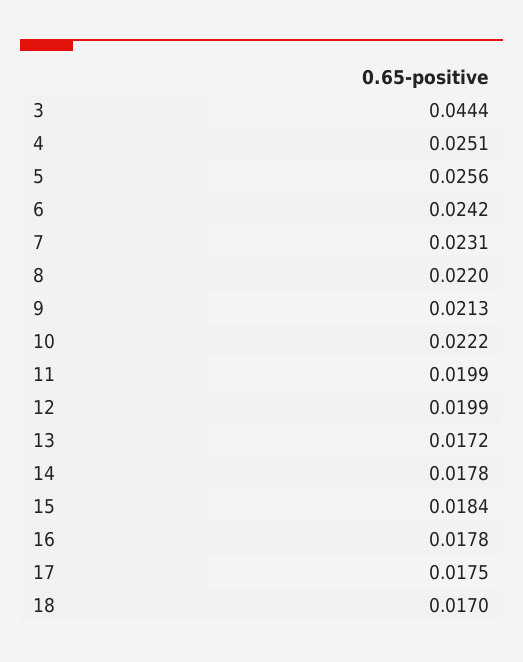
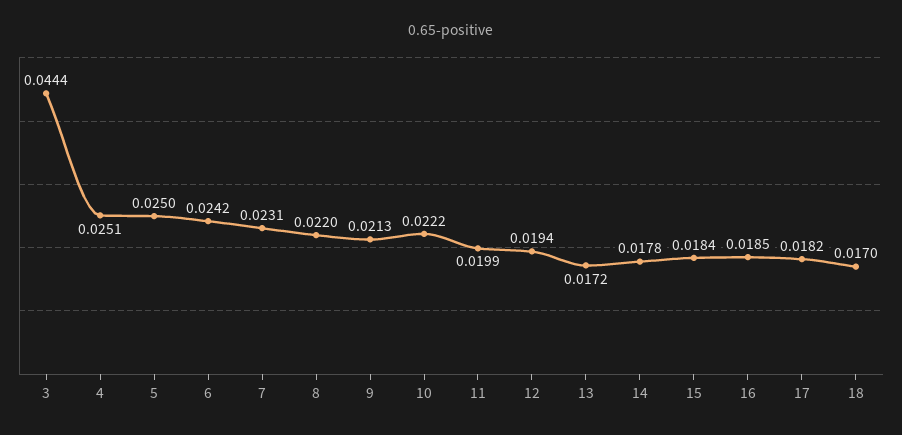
  {
    "3": 0.0444,
    "4": 0.0251,
-   "5": 0.0256,
+   "5": 0.025,
    "6": 0.0242,
    "7": 0.0231,
    "8": 0.022,
    "9": 0.0213,
    "10": 0.0222,
    "11": 0.0199,
-   "12": 0.0199,
+   "12": 0.0194,
    "13": 0.0172,
    "14": 0.0178,
    "15": 0.0184,
-   "16": 0.0178,
+   "16": 0.0185,
-   "17": 0.0175,
+   "17": 0.0182,
    "18": 0.017
  }

